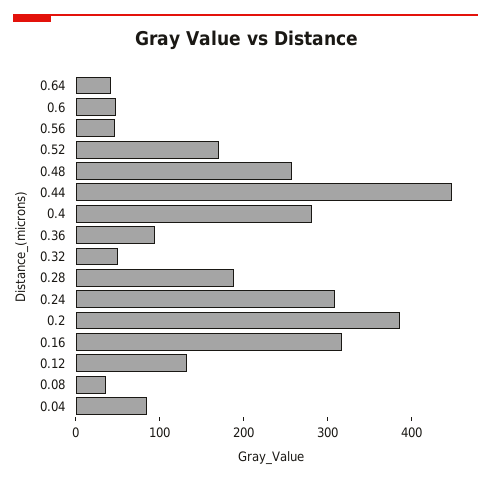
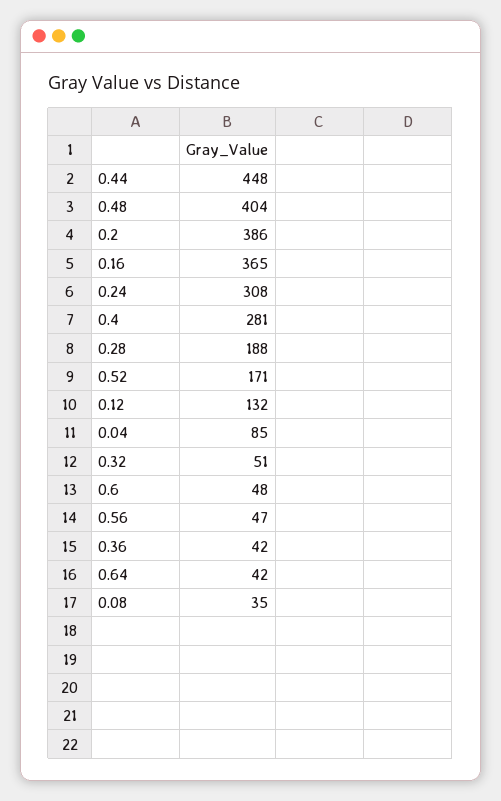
  {
    "0.64": 42,
    "0.6": 48,
    "0.56": 47,
    "0.52": 171,
-   "0.48": 260,
+   "0.48": 404,
    "0.44": 448,
    "0.4": 281,
-   "0.36": 100,
+   "0.36": 42,
    "0.32": 51,
    "0.28": 188,
    "0.24": 308,
    "0.2": 386,
-   "0.16": 320,
+   "0.16": 365,
    "0.12": 132,
    "0.08": 35,
    "0.04": 85
  }

